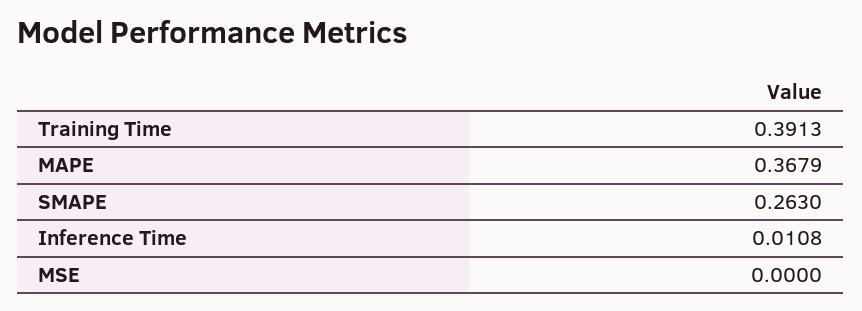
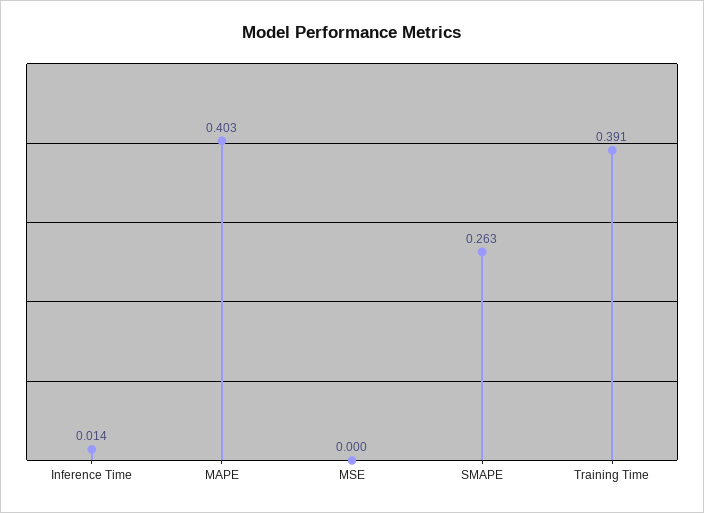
  {
    "Training Time": 0.3913,
-   "MAPE": 0.3679,
+   "MAPE": 0.403,
    "SMAPE": 0.263,
-   "Inference Time": 0.0108,
+   "Inference Time": 0.014,
    "MSE": 0
  }

